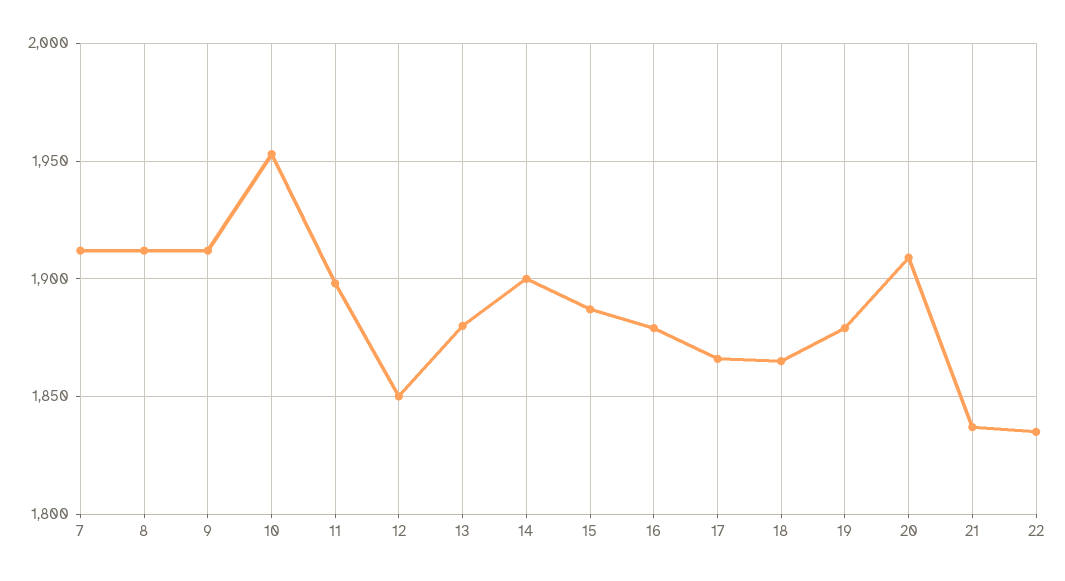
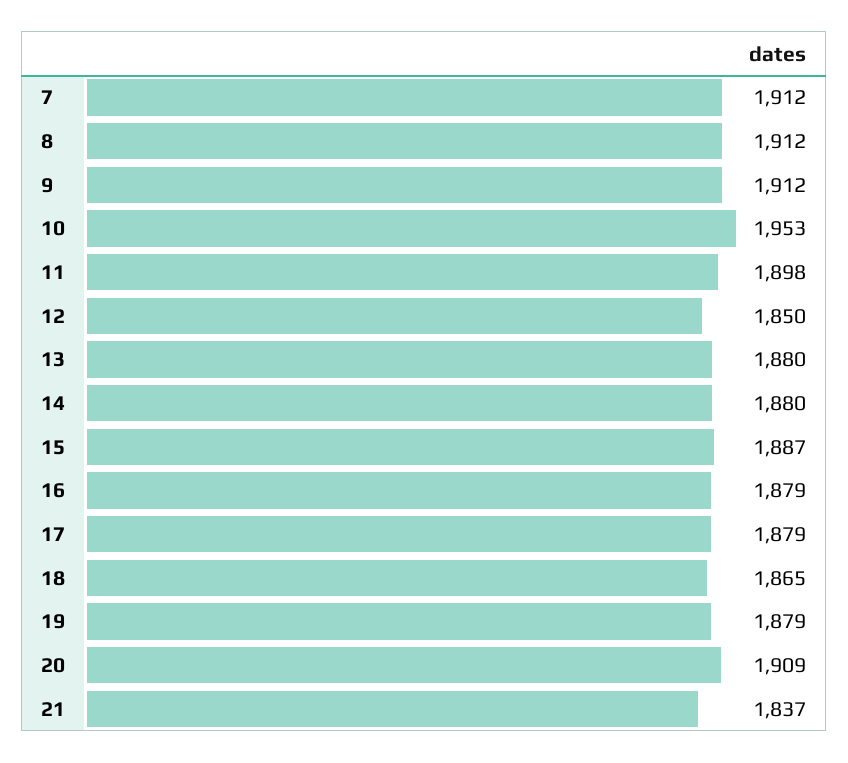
  {
    "7": 1912,
    "8": 1912,
    "9": 1912,
    "10": 1953,
    "11": 1898,
    "12": 1850,
    "13": 1880,
-   "14": 1900,
+   "14": 1880,
    "15": 1887,
    "16": 1879,
-   "17": 1865,
+   "17": 1879,
    "18": 1865,
    "19": 1879,
    "20": 1909,
-   "21": 1837,
+   "21": 1837
-   "22": 1835
  }

